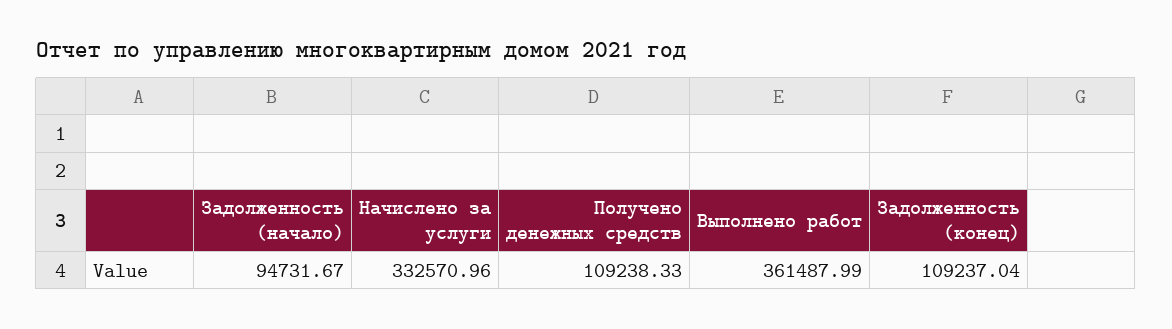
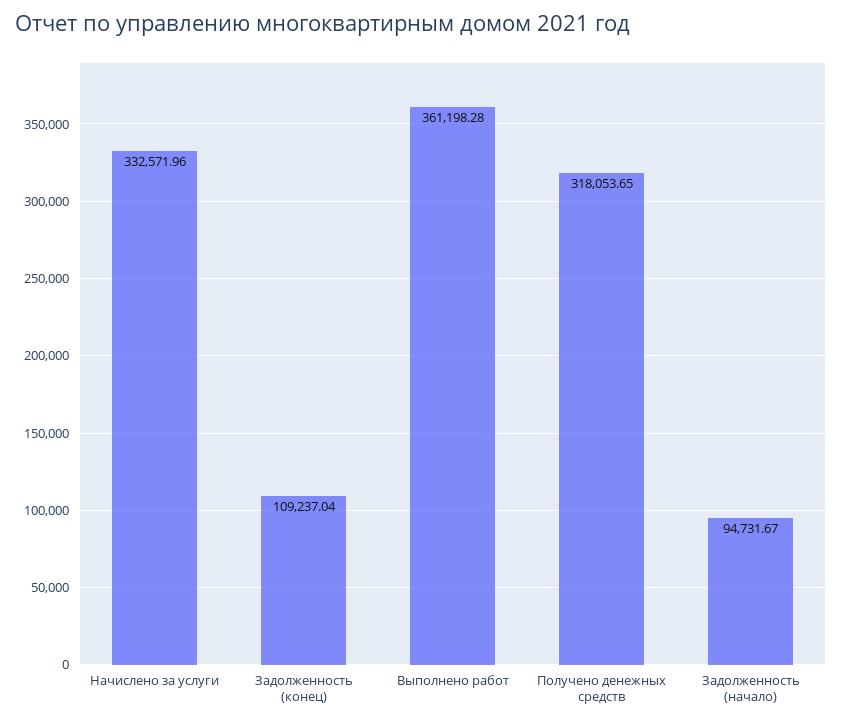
  {
    "Задолженность (начало)": 94731.67,
-   "Начислено за услуги": 332570.96,
+   "Начислено за услуги": 332571.96,
-   "Получено денежных средств": 109238.33,
+   "Получено денежных средств": 318053.65,
-   "Выполнено работ": 361487.99,
+   "Выполнено работ": 361198.28,
    "Задолженность (конец)": 109237.04
  }

